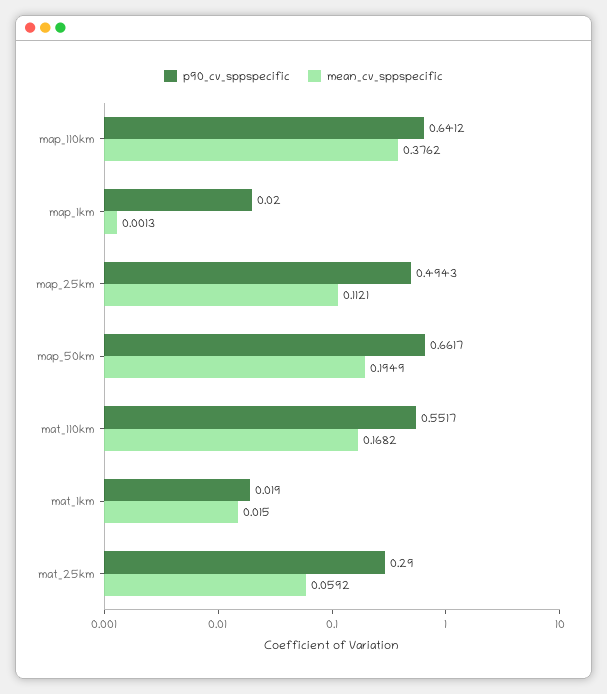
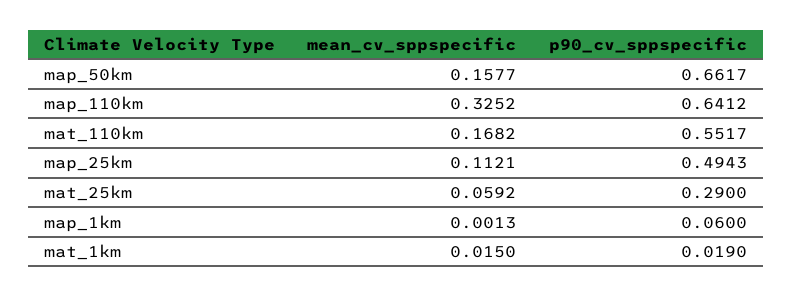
  {
    "p90_cv_sppspecific": {
      "map_110km": 0.6412,
-     "map_1km": 0.02,
+     "map_1km": 0.06,
      "map_25km": 0.4943,
      "map_50km": 0.6617,
      "mat_110km": 0.5517,
      "mat_1km": 0.019,
      "mat_25km": 0.29
    },
    "mean_cv_sppspecific": {
-     "map_110km": 0.3762,
+     "map_110km": 0.3252,
      "map_1km": 0.0013,
      "map_25km": 0.1121,
-     "map_50km": 0.1949,
+     "map_50km": 0.1577,
      "mat_110km": 0.1682,
      "mat_1km": 0.015,
      "mat_25km": 0.0592
    }
  }

